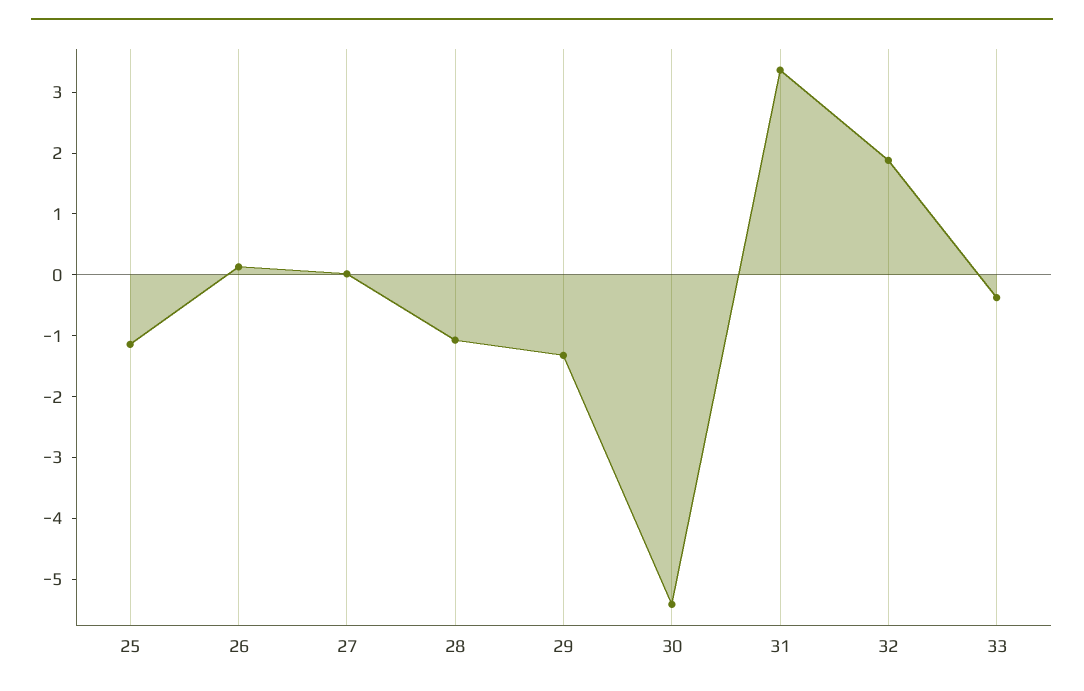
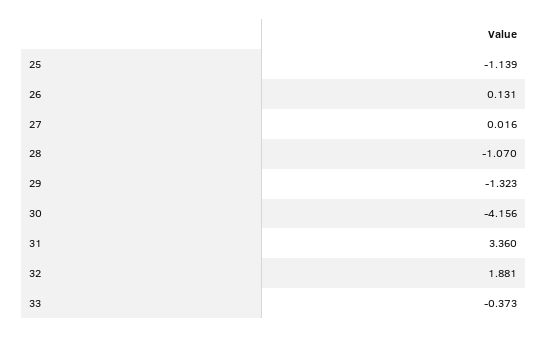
  {
    "25": -1.139,
    "26": 0.131,
    "27": 0.016,
    "28": -1.07,
    "29": -1.323,
-   "30": -5.4,
+   "30": -4.156,
    "31": 3.36,
    "32": 1.881,
    "33": -0.373
  }

